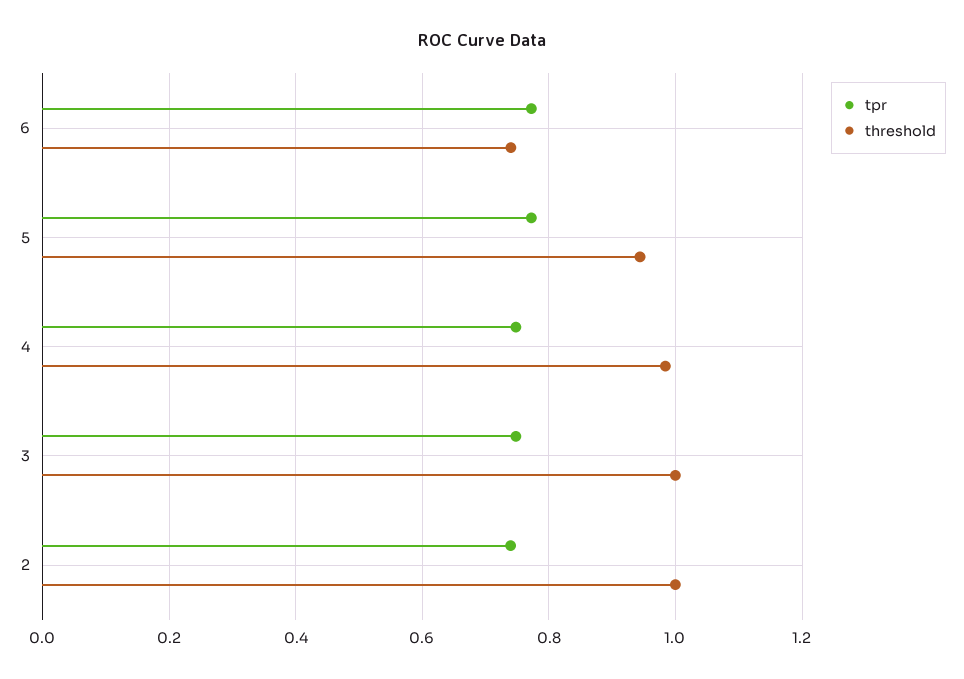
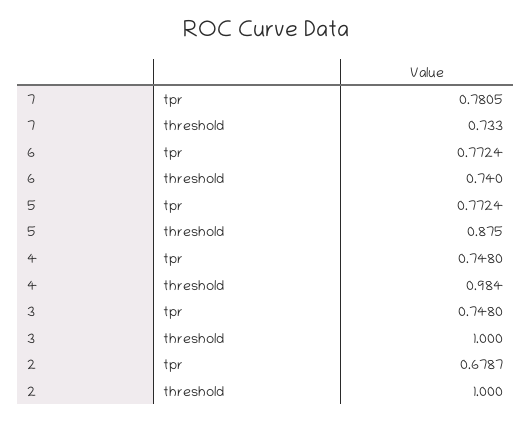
  {
    "tpr": {
      "6": 0.7724,
      "5": 0.7724,
      "4": 0.748,
      "3": 0.748,
-     "2": 0.74
+     "2": 0.6787,
+     "7": 0.7805
    },
    "threshold": {
      "6": 0.74,
-     "5": 0.94,
+     "5": 0.875,
      "4": 0.984,
      "3": 1,
-     "2": 1
+     "2": 1,
+     "7": 0.733
    }
  }

